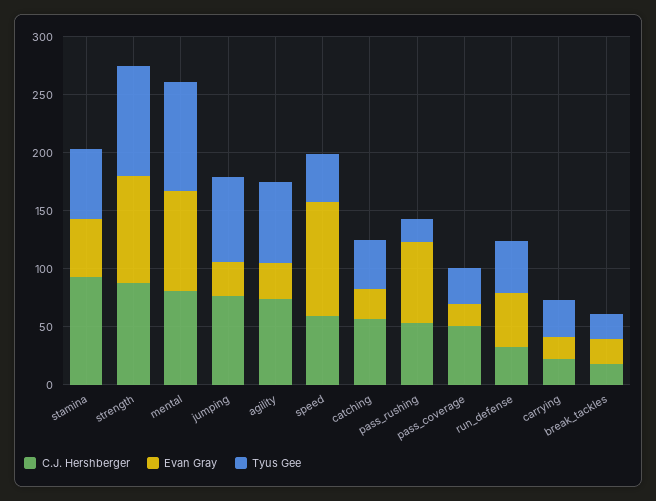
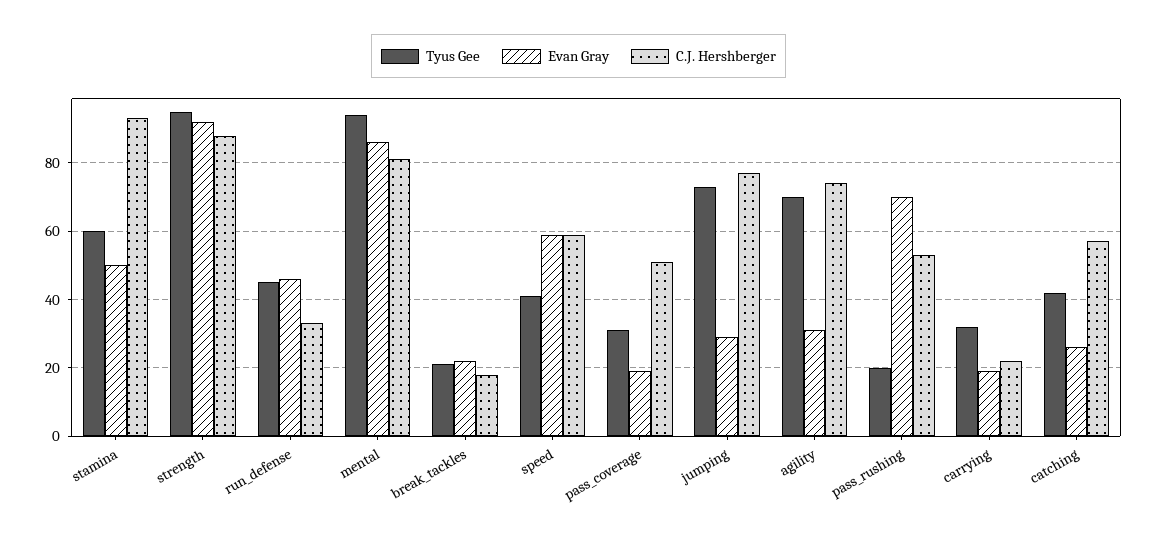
  {
    "C.J. Hershberger": {
      "stamina": 95,
      "strength": 90,
      "mental": 80,
      "jumping": 75,
      "agility": 75,
      "speed": 60,
      "catching": 55,
      "pass_rushing": 55,
      "pass_coverage": 50,
      "run_defense": 35,
      "carrying": 20,
      "break_tackles": 20
    },
    "Evan Gray": {
      "stamina": 50,
      "strength": 90,
      "mental": 85,
      "jumping": 30,
      "agility": 30,
-     "speed": 100,
+     "speed": 60,
      "catching": 25,
      "pass_rushing": 70,
      "pass_coverage": 20,
      "run_defense": 45,
      "carrying": 20,
      "break_tackles": 20
    },
    "Tyus Gee": {
      "stamina": 60,
      "strength": 95,
      "mental": 95,
      "jumping": 75,
      "agility": 70,
      "speed": 40,
      "catching": 40,
      "pass_rushing": 20,
      "pass_coverage": 30,
      "run_defense": 45,
      "carrying": 30,
      "break_tackles": 20
    }
  }

